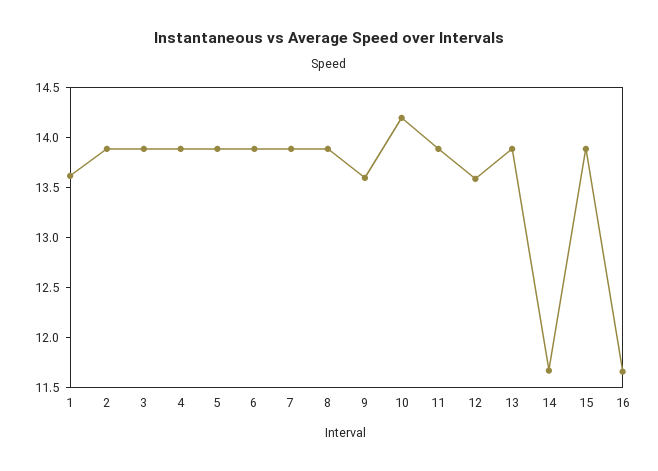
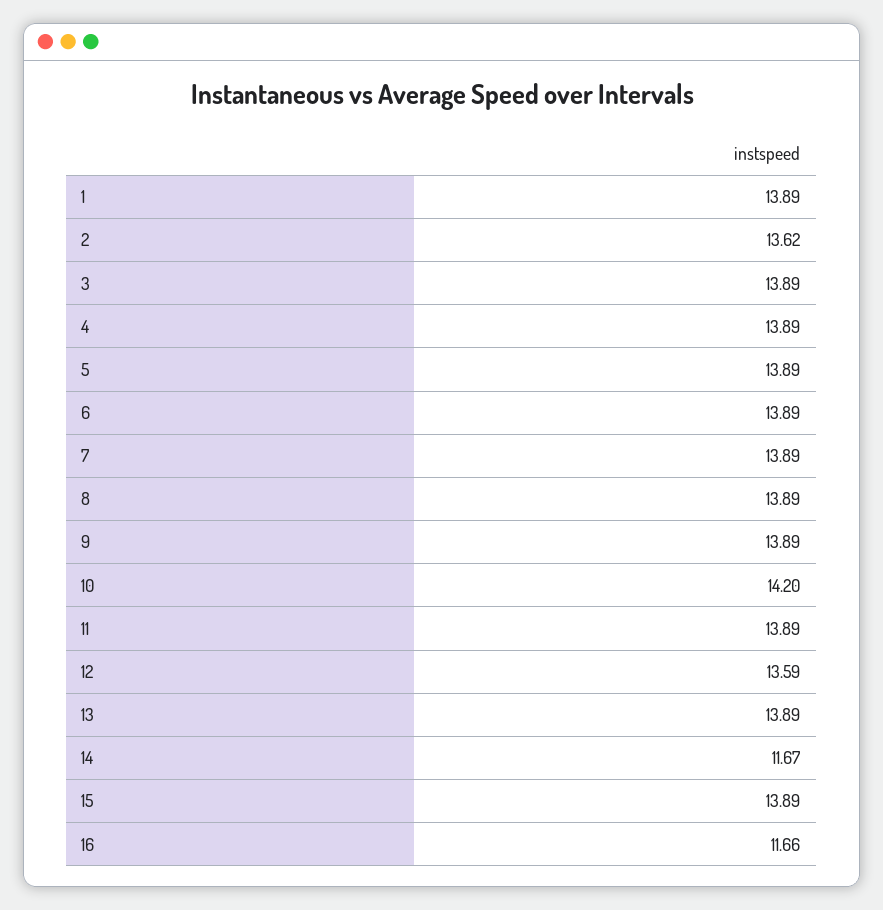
  {
-   "1": 13.6,
+   "1": 13.89,
-   "2": 13.9,
+   "2": 13.62,
    "3": 13.89,
    "4": 13.89,
    "5": 13.89,
    "6": 13.89,
    "7": 13.89,
    "8": 13.89,
-   "9": 13.6,
+   "9": 13.89,
    "10": 14.2,
    "11": 13.89,
    "12": 13.59,
    "13": 13.89,
    "14": 11.67,
    "15": 13.89,
    "16": 11.66
  }

